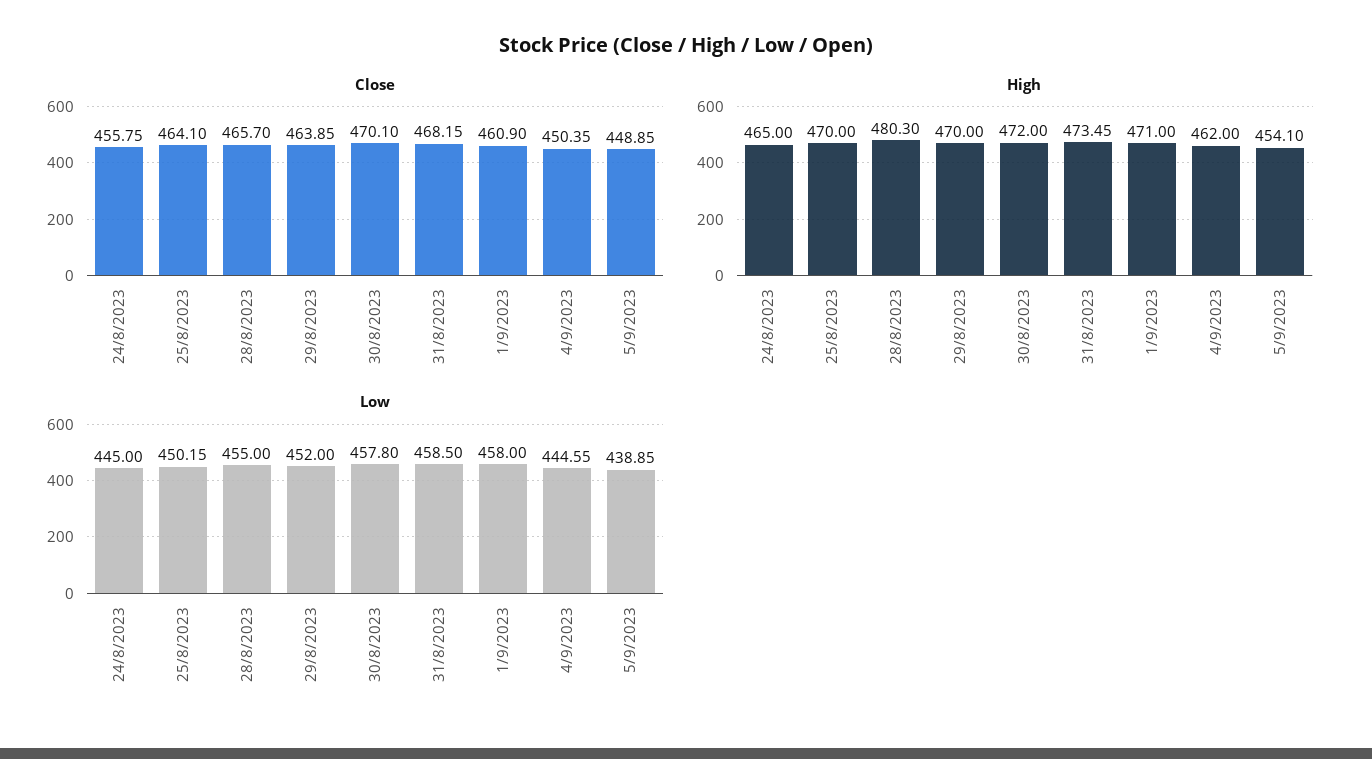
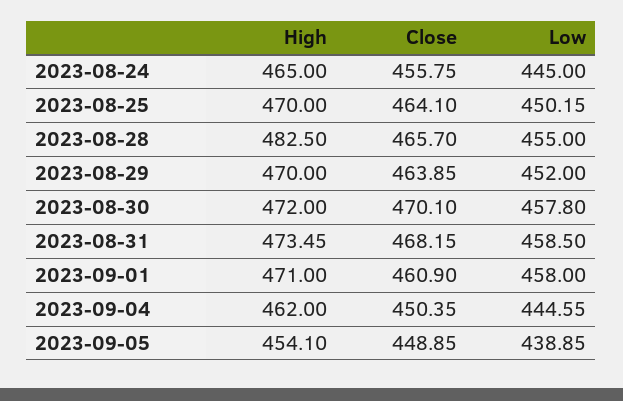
  {
    "Close": {
      "24/8/2023": 455.75,
      "25/8/2023": 464.1,
      "28/8/2023": 465.7,
      "29/8/2023": 463.85,
      "30/8/2023": 470.1,
      "31/8/2023": 468.15,
      "1/9/2023": 460.9,
      "4/9/2023": 450.35,
      "5/9/2023": 448.85
    },
    "High": {
      "24/8/2023": 465,
      "25/8/2023": 470,
-     "28/8/2023": 480.3,
+     "28/8/2023": 482.5,
      "29/8/2023": 470,
      "30/8/2023": 472,
      "31/8/2023": 473.45,
      "1/9/2023": 471,
      "4/9/2023": 462,
      "5/9/2023": 454.1
    },
    "Low": {
      "24/8/2023": 445,
      "25/8/2023": 450.15,
      "28/8/2023": 455,
      "29/8/2023": 452,
      "30/8/2023": 457.8,
      "31/8/2023": 458.5,
      "1/9/2023": 458,
      "4/9/2023": 444.55,
      "5/9/2023": 438.85
    }
  }

